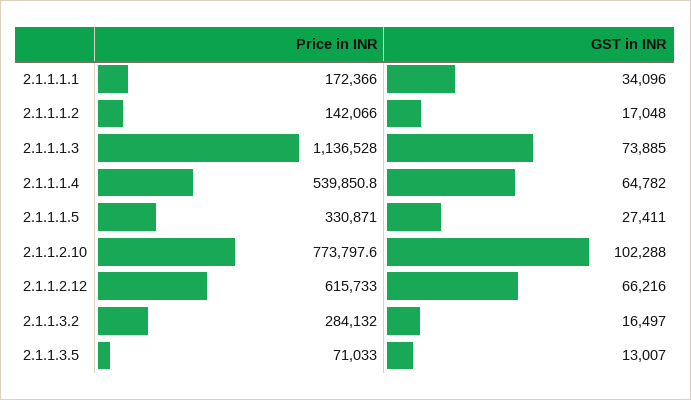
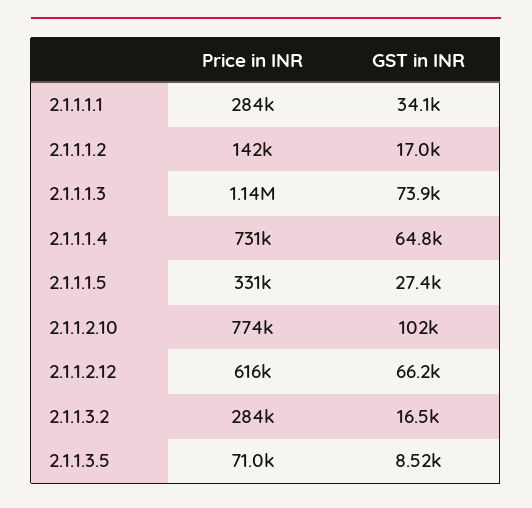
  {
    "Price in INR": {
-     "2.1.1.1.1": 172366,
+     "2.1.1.1.1": 284000,
      "2.1.1.1.2": 142066,
      "2.1.1.1.3": 1136528,
-     "2.1.1.1.4": 539850.8,
+     "2.1.1.1.4": 731000,
      "2.1.1.1.5": 330871,
      "2.1.1.2.10": 773797.6,
      "2.1.1.2.12": 615733,
      "2.1.1.3.2": 284132,
      "2.1.1.3.5": 71033
    },
    "GST in INR": {
      "2.1.1.1.1": 34096,
      "2.1.1.1.2": 17048,
      "2.1.1.1.3": 73885,
      "2.1.1.1.4": 64782,
      "2.1.1.1.5": 27411,
      "2.1.1.2.10": 102288,
      "2.1.1.2.12": 66216,
      "2.1.1.3.2": 16497,
-     "2.1.1.3.5": 13007
+     "2.1.1.3.5": 8520
    }
  }

